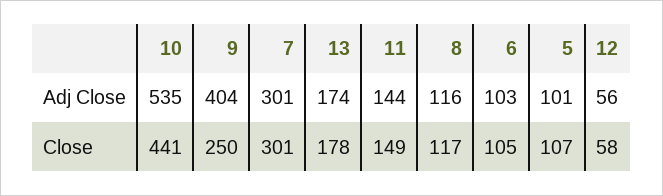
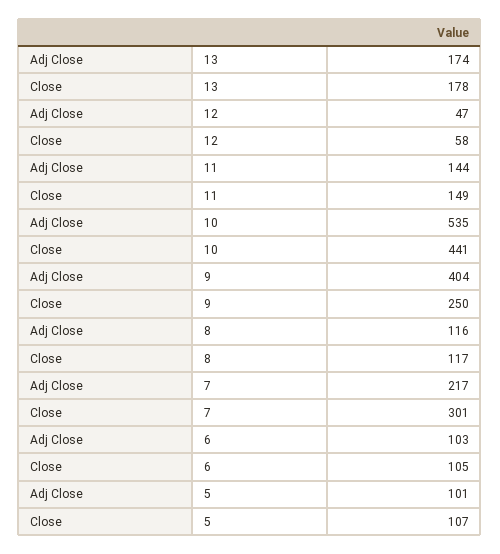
  {
    "10": {
      "Adj Close": 535,
      "Close": 441
    },
    "9": {
      "Adj Close": 404,
      "Close": 250
    },
    "7": {
-     "Adj Close": 301,
+     "Adj Close": 217,
      "Close": 301
    },
    "13": {
      "Adj Close": 174,
      "Close": 178
    },
    "11": {
      "Adj Close": 144,
      "Close": 149
    },
    "8": {
      "Adj Close": 116,
      "Close": 117
    },
    "6": {
      "Adj Close": 103,
      "Close": 105
    },
    "5": {
      "Adj Close": 101,
      "Close": 107
    },
    "12": {
-     "Adj Close": 56,
+     "Adj Close": 47,
      "Close": 58
    }
  }

